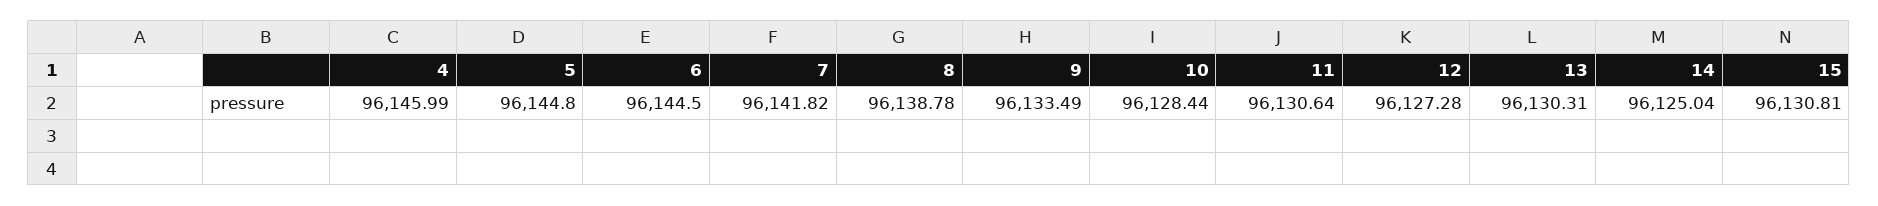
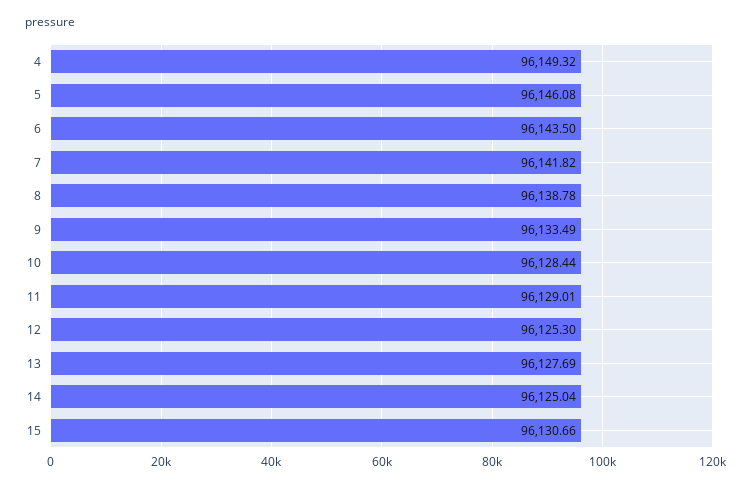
  {
-   "4": 96145.99,
+   "4": 96149.32,
-   "5": 96144.8,
+   "5": 96146.08,
-   "6": 96144.5,
+   "6": 96143.5,
    "7": 96141.82,
    "8": 96138.78,
    "9": 96133.49,
    "10": 96128.44,
-   "11": 96130.64,
+   "11": 96129.01,
-   "12": 96127.28,
+   "12": 96125.3,
-   "13": 96130.31,
+   "13": 96127.69,
    "14": 96125.04,
-   "15": 96130.81
+   "15": 96130.66
  }

